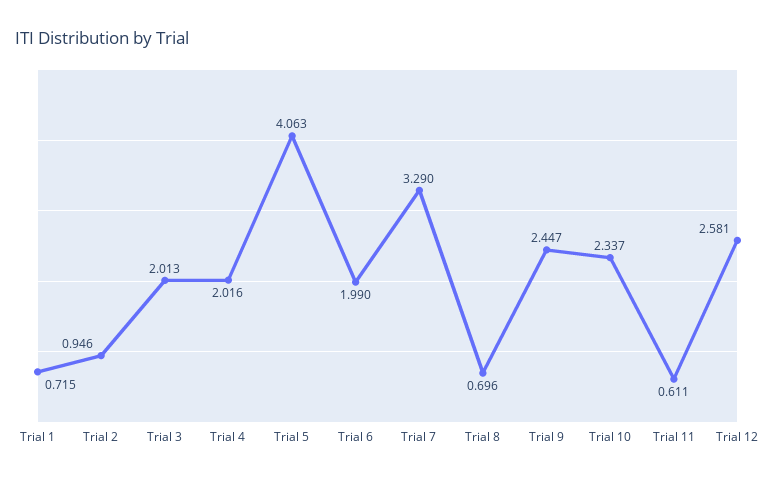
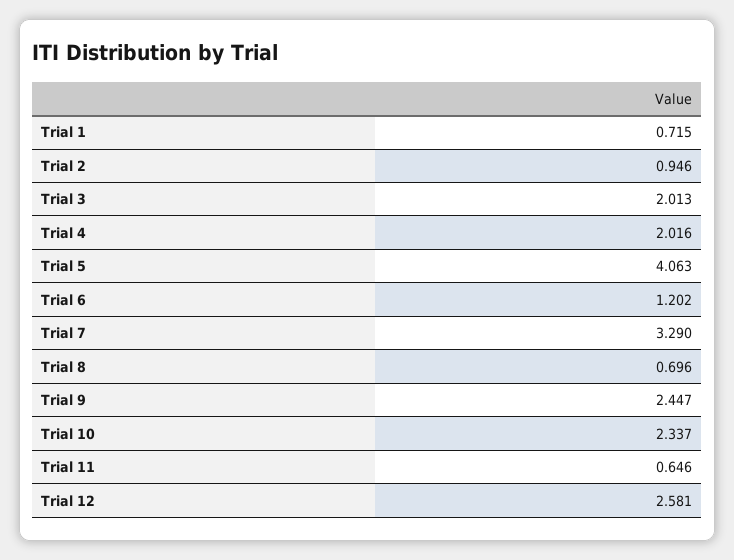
  {
    "Trial 1": 0.715,
    "Trial 2": 0.946,
    "Trial 3": 2.013,
    "Trial 4": 2.016,
    "Trial 5": 4.063,
-   "Trial 6": 1.99,
+   "Trial 6": 1.202,
    "Trial 7": 3.29,
    "Trial 8": 0.696,
    "Trial 9": 2.447,
    "Trial 10": 2.337,
-   "Trial 11": 0.611,
+   "Trial 11": 0.646,
    "Trial 12": 2.581
  }

